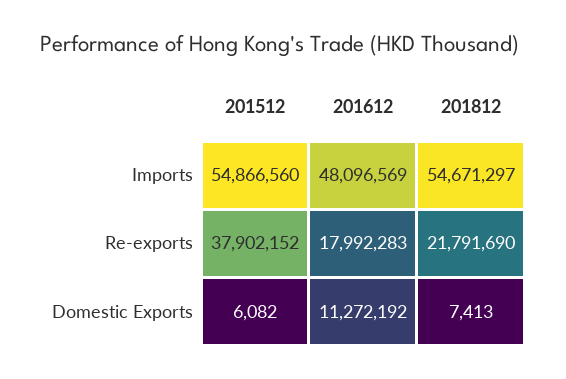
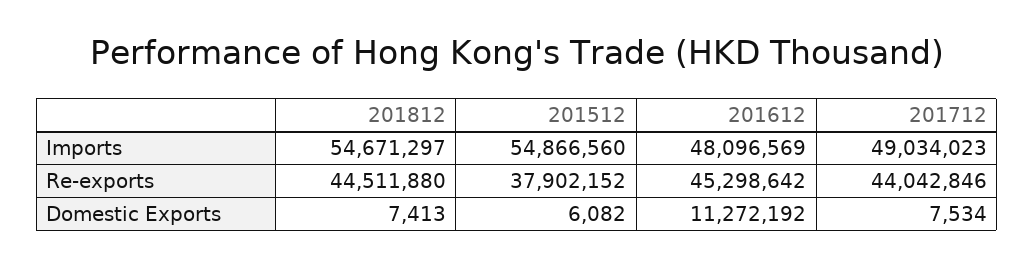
  {
    "201512": {
      "Imports": 54866560,
      "Re-exports": 37902152,
      "Domestic Exports": 6082
    },
    "201612": {
      "Imports": 48096569,
-     "Re-exports": 17992283,
+     "Re-exports": 45298642,
      "Domestic Exports": 11272192
    },
    "201812": {
      "Imports": 54671297,
-     "Re-exports": 21791690,
+     "Re-exports": 44511880,
      "Domestic Exports": 7413
-   }
+   },
+   "201712": {
+     "Imports": 49034023,
+     "Re-exports": 44042846,
+     "Domestic Exports": 7534
+   }
  }

